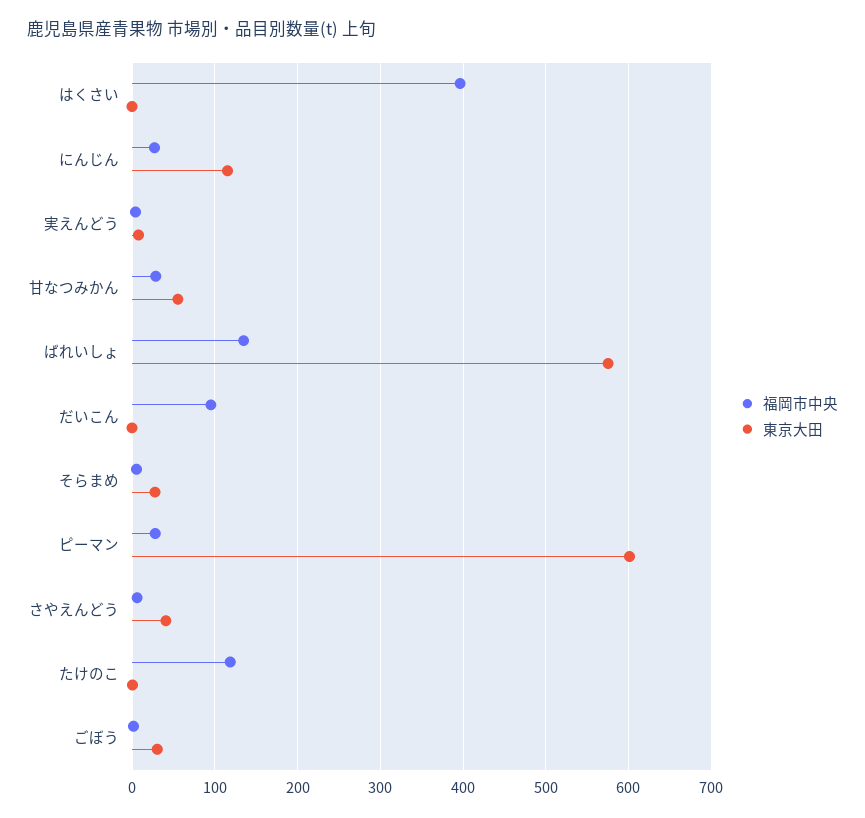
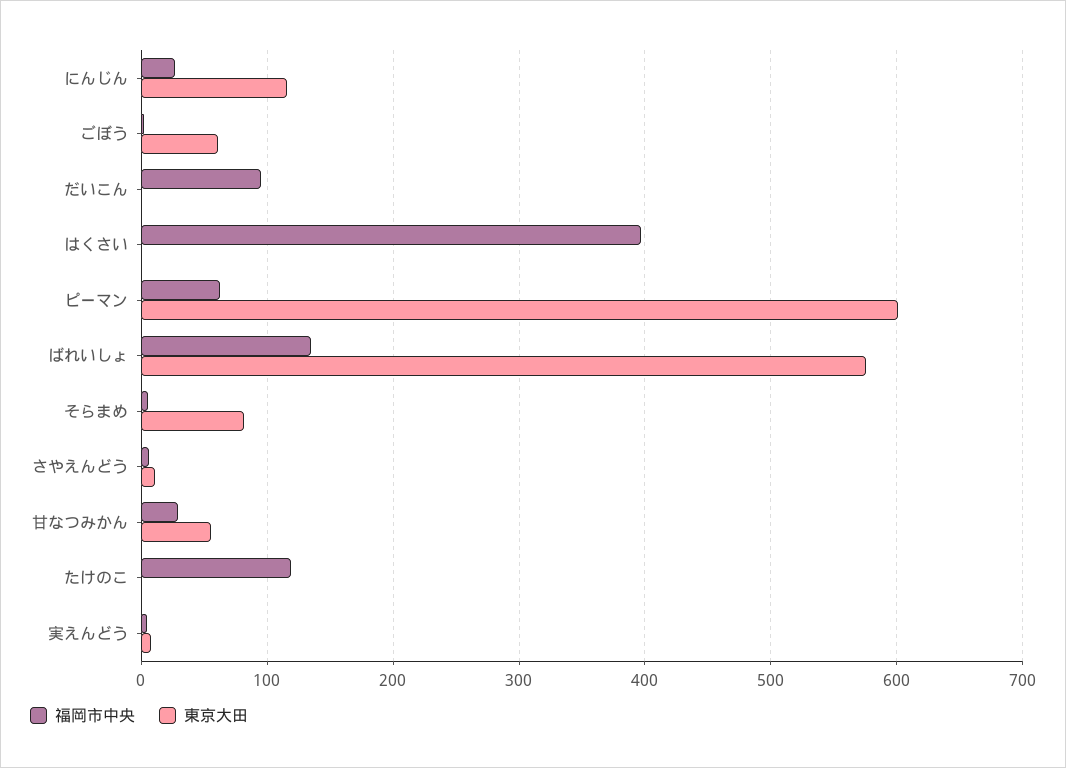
  {
    "福岡市中央": {
      "はくさい": 400,
      "にんじん": 30,
      "実えんどう": 0,
      "甘なつみかん": 30,
      "ばれいしょ": 130,
      "だいこん": 100,
      "そらまめ": 10,
-     "ピーマン": 30,
+     "ピーマン": 60,
      "さやえんどう": 10,
      "たけのこ": 120,
      "ごぼう": 0
    },
    "東京大田": {
      "はくさい": 0,
      "にんじん": 120,
      "実えんどう": 10,
      "甘なつみかん": 60,
      "ばれいしょ": 580,
      "だいこん": 0,
-     "そらまめ": 30,
+     "そらまめ": 80,
      "ピーマン": 600,
-     "さやえんどう": 40,
+     "さやえんどう": 10,
      "たけのこ": 0,
-     "ごぼう": 30
+     "ごぼう": 60
    }
  }

